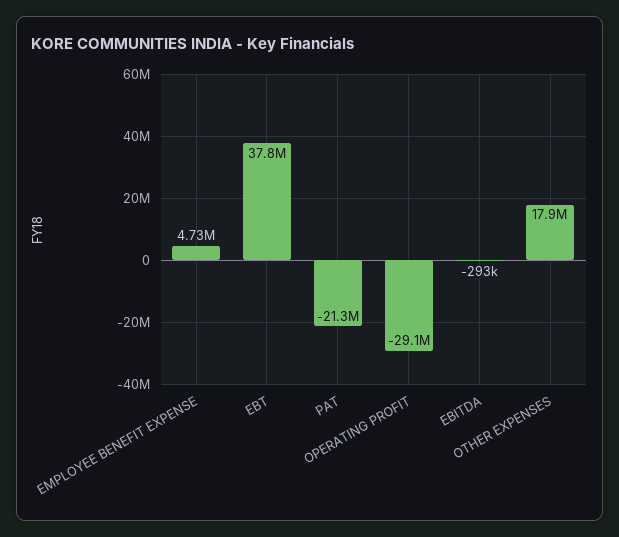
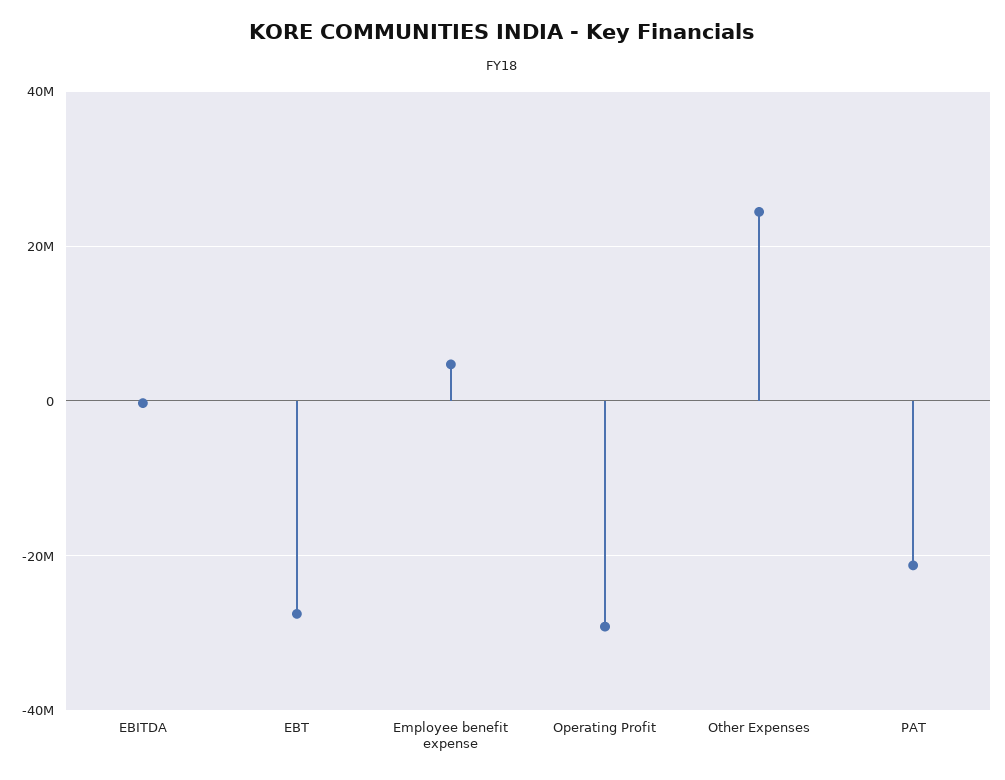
  {
    "EMPLOYEE BENEFIT EXPENSE": 4730000,
-   "EBT": 37800000,
+   "EBT": -28000000,
    "PAT": -21300000,
    "OPERATING PROFIT": -29100000,
    "EBITDA": -293000,
-   "OTHER EXPENSES": 17900000
+   "OTHER EXPENSES": 24000000
  }

